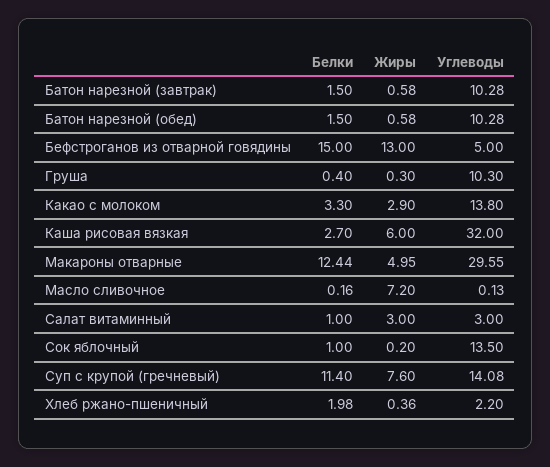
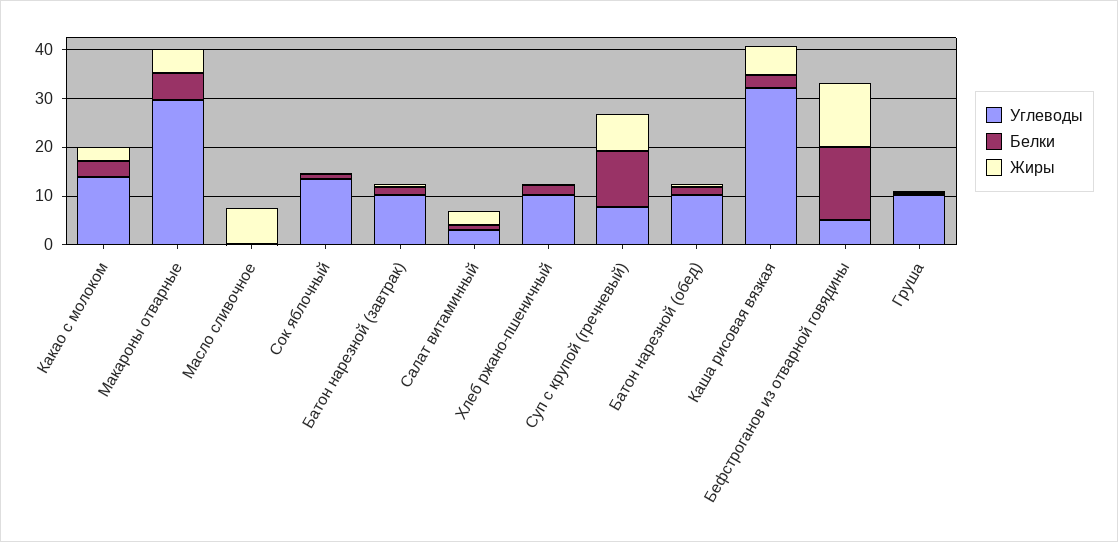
  {
    "Белки": {
      "Батон нарезной (завтрак)": 1.5,
      "Батон нарезной (обед)": 1.5,
      "Бефстроганов из отварной говядины": 15,
      "Груша": 0.4,
      "Какао с молоком": 3.3,
      "Каша рисовая вязкая": 2.7,
-     "Макароны отварные": 12.44,
+     "Макароны отварные": 6,
      "Масло сливочное": 0.16,
      "Салат витаминный": 1,
      "Сок яблочный": 1,
      "Суп с крупой (гречневый)": 11.4,
      "Хлеб ржано-пшеничный": 1.98
    },
    "Жиры": {
      "Батон нарезной (завтрак)": 0.58,
      "Батон нарезной (обед)": 0.58,
      "Бефстроганов из отварной говядины": 13,
      "Груша": 0.3,
      "Какао с молоком": 2.9,
      "Каша рисовая вязкая": 6,
      "Макароны отварные": 4.95,
      "Масло сливочное": 7.2,
      "Салат витаминный": 3,
      "Сок яблочный": 0.2,
      "Суп с крупой (гречневый)": 7.6,
      "Хлеб ржано-пшеничный": 0.36
    },
    "Углеводы": {
      "Батон нарезной (завтрак)": 10.28,
      "Батон нарезной (обед)": 10.28,
      "Бефстроганов из отварной говядины": 5,
      "Груша": 10.3,
      "Какао с молоком": 13.8,
      "Каша рисовая вязкая": 32,
      "Макароны отварные": 29.55,
      "Масло сливочное": 0.13,
      "Салат витаминный": 3,
      "Сок яблочный": 13.5,
-     "Суп с крупой (гречневый)": 14.08,
+     "Суп с крупой (гречневый)": 8,
-     "Хлеб ржано-пшеничный": 2.2
+     "Хлеб ржано-пшеничный": 10
    }
  }

